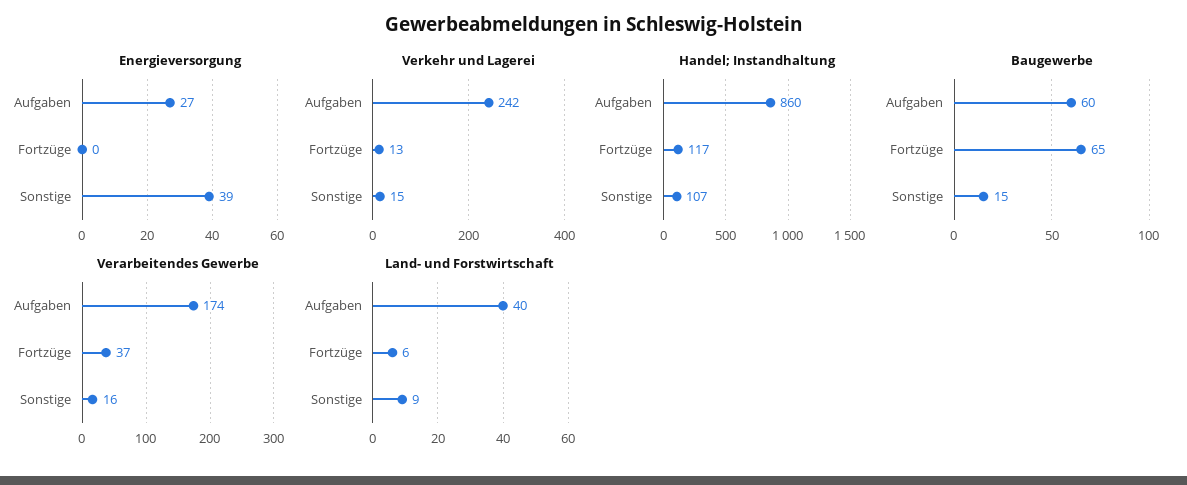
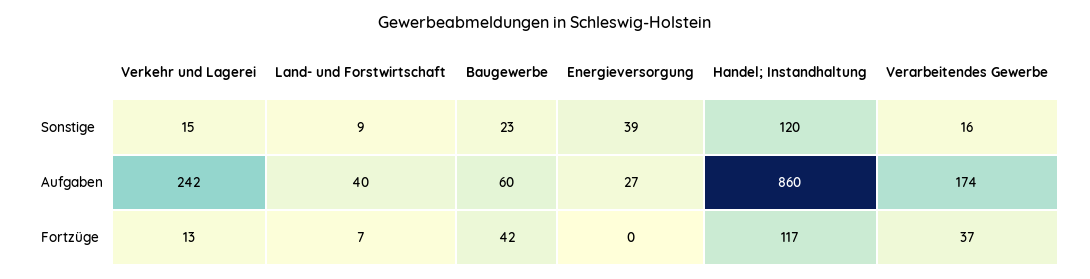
  {
    "Energieversorgung": {
      "Aufgaben": 27,
      "Fortzüge": 0,
      "Sonstige": 39
    },
    "Verkehr und Lagerei": {
      "Aufgaben": 242,
      "Fortzüge": 13,
      "Sonstige": 15
    },
    "Handel; Instandhaltung": {
      "Aufgaben": 860,
      "Fortzüge": 117,
-     "Sonstige": 107
+     "Sonstige": 120
    },
    "Baugewerbe": {
      "Aufgaben": 60,
-     "Fortzüge": 65,
+     "Fortzüge": 42,
-     "Sonstige": 15
+     "Sonstige": 23
    },
    "Verarbeitendes Gewerbe": {
      "Aufgaben": 174,
      "Fortzüge": 37,
      "Sonstige": 16
    },
    "Land- und Forstwirtschaft": {
      "Aufgaben": 40,
-     "Fortzüge": 6,
+     "Fortzüge": 7,
      "Sonstige": 9
    }
  }

